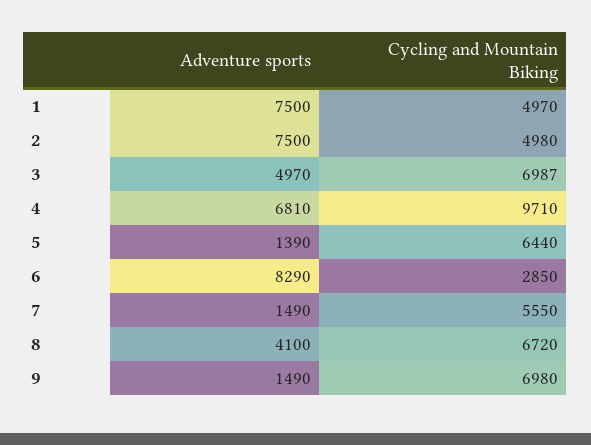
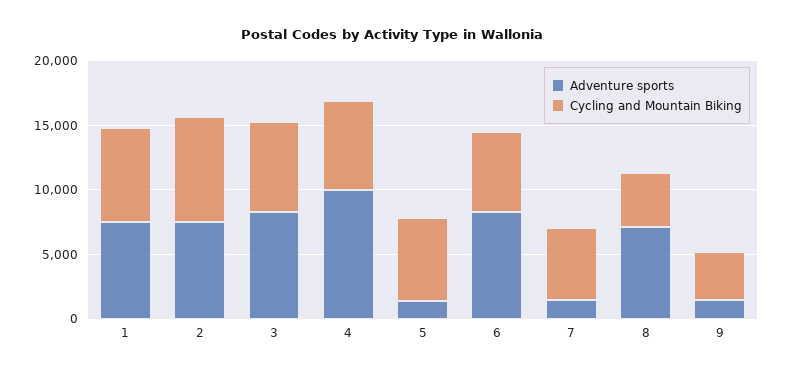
  {
    "Adventure sports": {
      "1": 7500,
      "2": 7500,
-     "3": 4970,
+     "3": 8000,
-     "4": 6810,
+     "4": 10000,
      "5": 1390,
      "6": 8290,
      "7": 1490,
-     "8": 4100,
+     "8": 7000,
      "9": 1490
    },
    "Cycling and Mountain Biking": {
-     "1": 4970,
+     "1": 7000,
-     "2": 4980,
+     "2": 8000,
      "3": 6987,
-     "4": 9710,
+     "4": 7000,
      "5": 6440,
-     "6": 2850,
+     "6": 6000,
      "7": 5550,
-     "8": 6720,
+     "8": 4000,
-     "9": 6980
+     "9": 4000
    }
  }

